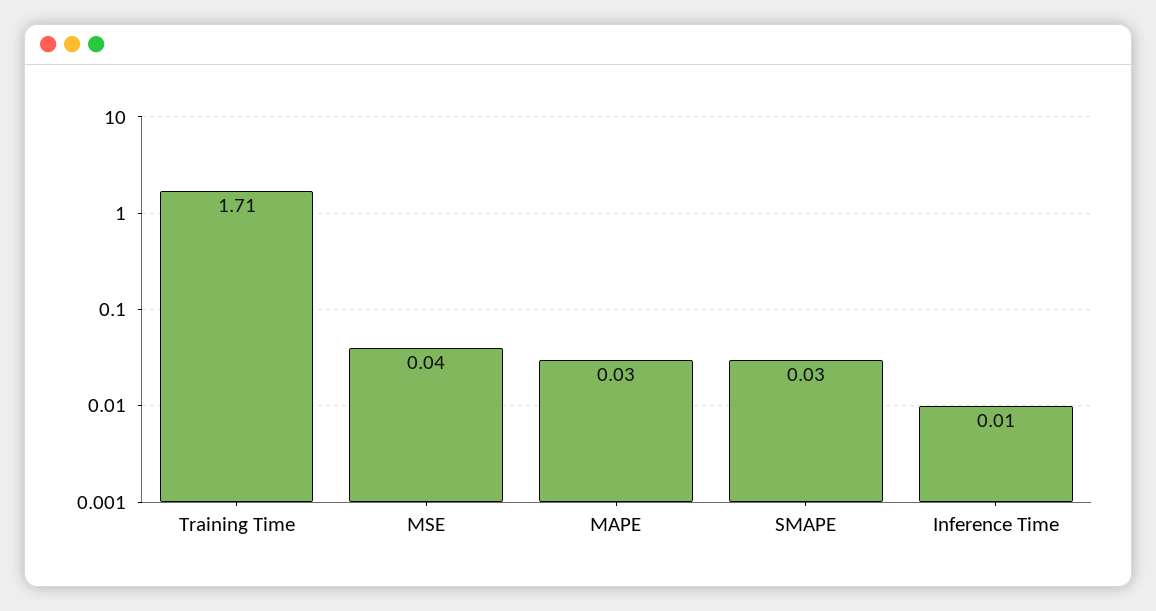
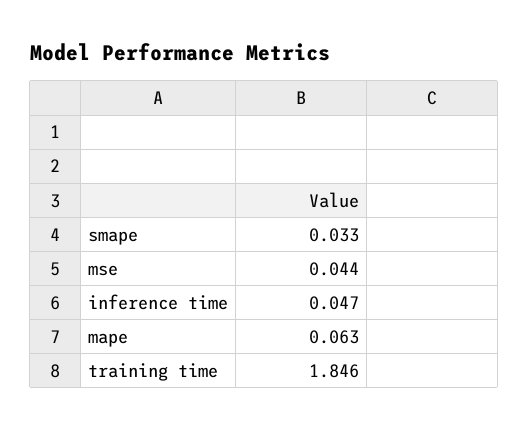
  {
-   "Training Time": 1.71,
+   "Training Time": 1.846,
    "MSE": 0.044,
-   "MAPE": 0.03,
+   "MAPE": 0.063,
    "SMAPE": 0.033,
-   "Inference Time": 0.01
+   "Inference Time": 0.047
  }

